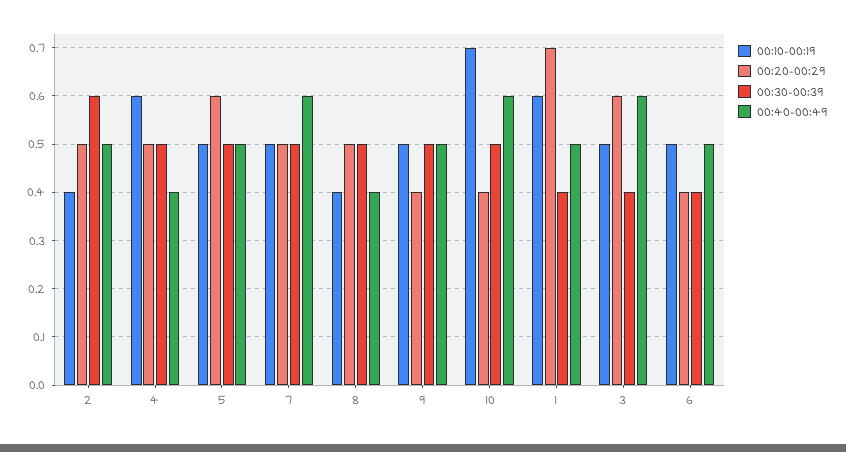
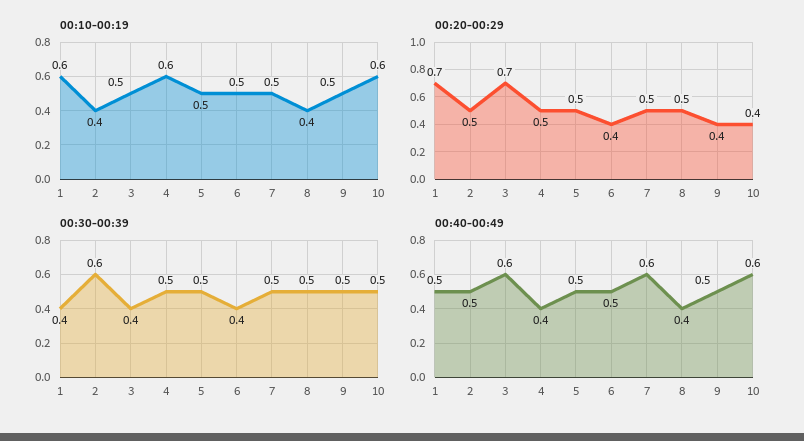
  {
    "00:10-00:19": {
      "2": 0.4,
      "4": 0.6,
      "5": 0.5,
      "7": 0.5,
      "8": 0.4,
      "9": 0.5,
-     "10": 0.7,
+     "10": 0.6,
      "1": 0.6,
      "3": 0.5,
      "6": 0.5
    },
    "00:20-00:29": {
      "2": 0.5,
      "4": 0.5,
-     "5": 0.6,
+     "5": 0.5,
      "7": 0.5,
      "8": 0.5,
      "9": 0.4,
      "10": 0.4,
      "1": 0.7,
-     "3": 0.6,
+     "3": 0.7,
      "6": 0.4
    },
    "00:30-00:39": {
      "2": 0.6,
      "4": 0.5,
      "5": 0.5,
      "7": 0.5,
      "8": 0.5,
      "9": 0.5,
      "10": 0.5,
      "1": 0.4,
      "3": 0.4,
      "6": 0.4
    },
    "00:40-00:49": {
      "2": 0.5,
      "4": 0.4,
      "5": 0.5,
      "7": 0.6,
      "8": 0.4,
      "9": 0.5,
      "10": 0.6,
      "1": 0.5,
      "3": 0.6,
      "6": 0.5
    }
  }

